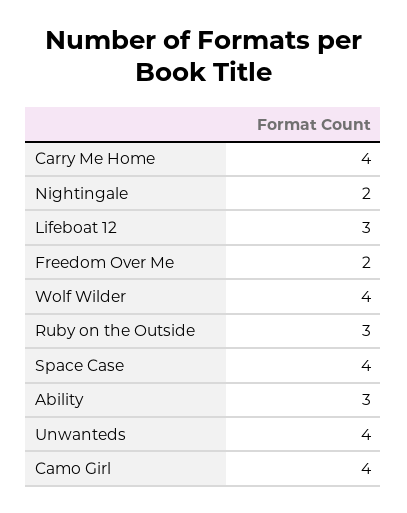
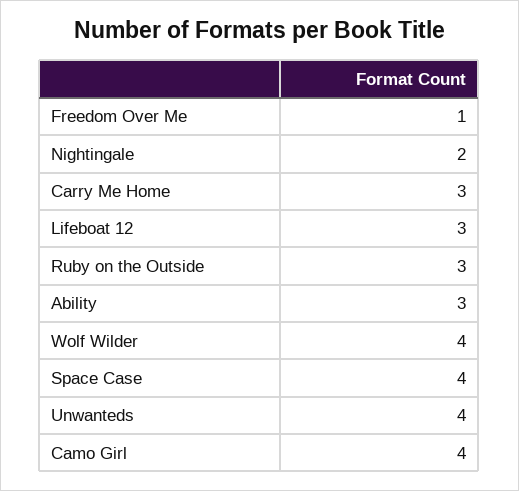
  {
-   "Carry Me Home": 4,
+   "Carry Me Home": 3,
    "Nightingale": 2,
    "Lifeboat 12": 3,
-   "Freedom Over Me": 2,
+   "Freedom Over Me": 1,
    "Wolf Wilder": 4,
    "Ruby on the Outside": 3,
    "Space Case": 4,
    "Ability": 3,
    "Unwanteds": 4,
    "Camo Girl": 4
  }

